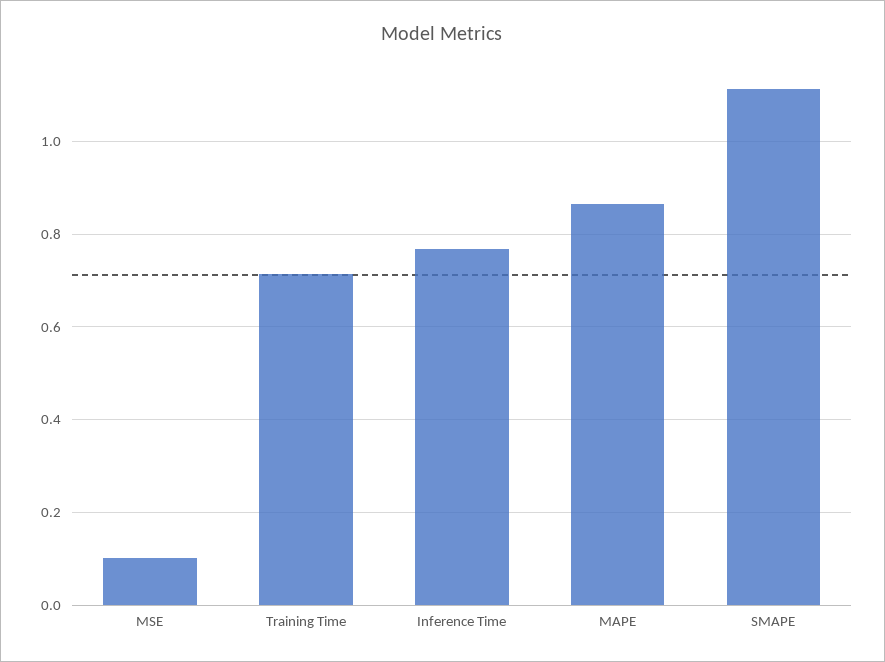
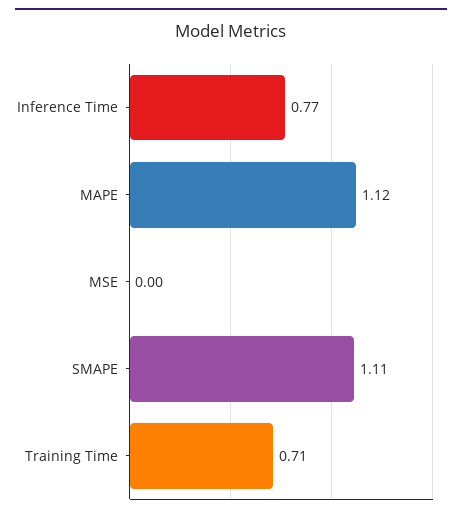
  {
-   "MSE": 0.1,
+   "MSE": 0,
    "Training Time": 0.71,
    "Inference Time": 0.77,
-   "MAPE": 0.86,
+   "MAPE": 1.12,
    "SMAPE": 1.11
  }

